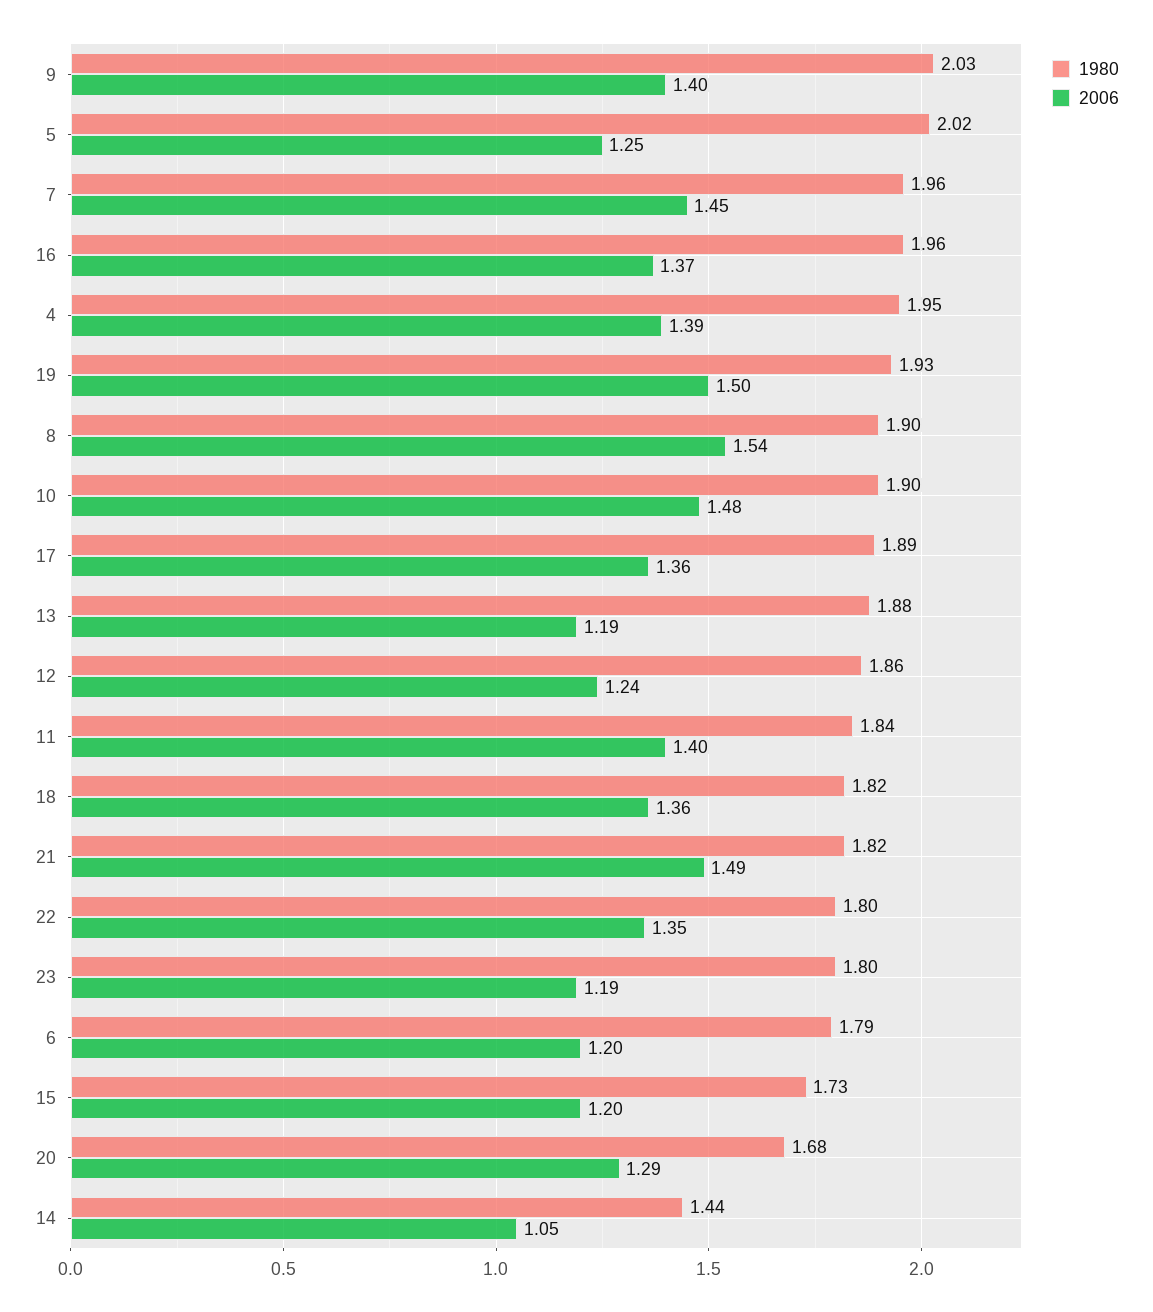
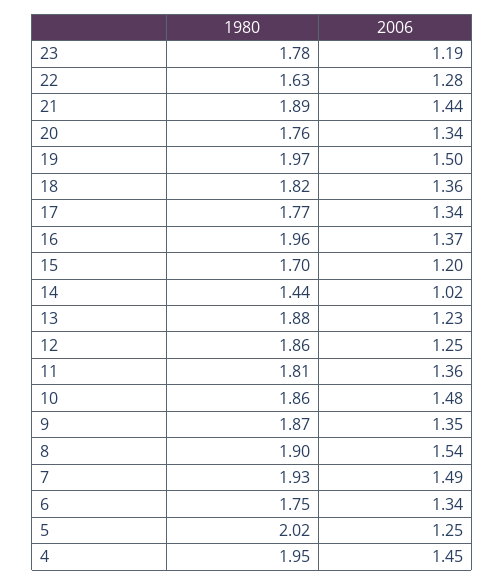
  {
    "1980": {
-     "9": 2.03,
+     "9": 1.87,
      "5": 2.02,
-     "7": 1.96,
+     "7": 1.93,
      "16": 1.96,
      "4": 1.95,
-     "19": 1.93,
+     "19": 1.97,
      "8": 1.9,
-     "10": 1.9,
+     "10": 1.86,
-     "17": 1.89,
+     "17": 1.77,
      "13": 1.88,
      "12": 1.86,
-     "11": 1.84,
+     "11": 1.81,
      "18": 1.82,
-     "21": 1.82,
+     "21": 1.89,
-     "22": 1.8,
+     "22": 1.63,
-     "23": 1.8,
+     "23": 1.78,
-     "6": 1.79,
+     "6": 1.75,
-     "15": 1.73,
+     "15": 1.7,
-     "20": 1.68,
+     "20": 1.76,
      "14": 1.44
    },
    "2006": {
-     "9": 1.4,
+     "9": 1.35,
      "5": 1.25,
-     "7": 1.45,
+     "7": 1.49,
      "16": 1.37,
-     "4": 1.39,
+     "4": 1.45,
      "19": 1.5,
      "8": 1.54,
      "10": 1.48,
-     "17": 1.36,
+     "17": 1.34,
-     "13": 1.19,
+     "13": 1.23,
-     "12": 1.24,
+     "12": 1.25,
-     "11": 1.4,
+     "11": 1.36,
      "18": 1.36,
-     "21": 1.49,
+     "21": 1.44,
-     "22": 1.35,
+     "22": 1.28,
      "23": 1.19,
-     "6": 1.2,
+     "6": 1.34,
      "15": 1.2,
-     "20": 1.29,
+     "20": 1.34,
-     "14": 1.05
+     "14": 1.02
    }
  }

